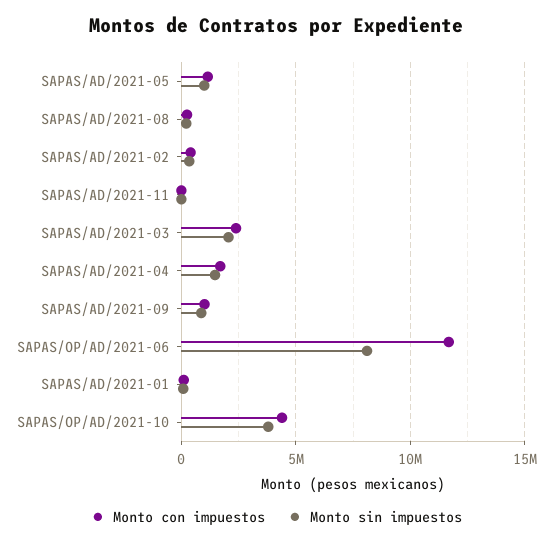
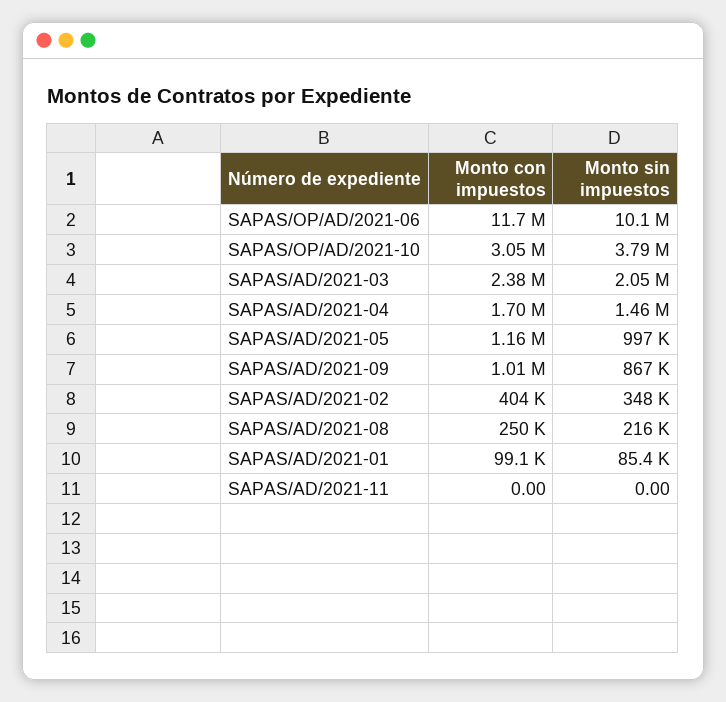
  {
    "Monto con impuestos": {
      "SAPAS/AD/2021-05": 1160000,
      "SAPAS/AD/2021-08": 250000,
      "SAPAS/AD/2021-02": 404000,
      "SAPAS/AD/2021-11": 0,
      "SAPAS/AD/2021-03": 2380000,
      "SAPAS/AD/2021-04": 1700000,
      "SAPAS/AD/2021-09": 1010000,
      "SAPAS/OP/AD/2021-06": 11700000,
      "SAPAS/AD/2021-01": 99100,
-     "SAPAS/OP/AD/2021-10": 4500000
+     "SAPAS/OP/AD/2021-10": 3050000
    },
    "Monto sin impuestos": {
      "SAPAS/AD/2021-05": 997000,
      "SAPAS/AD/2021-08": 216000,
      "SAPAS/AD/2021-02": 348000,
      "SAPAS/AD/2021-11": 0,
      "SAPAS/AD/2021-03": 2050000,
      "SAPAS/AD/2021-04": 1460000,
      "SAPAS/AD/2021-09": 867000,
-     "SAPAS/OP/AD/2021-06": 8000000,
+     "SAPAS/OP/AD/2021-06": 10100000,
      "SAPAS/AD/2021-01": 85400,
      "SAPAS/OP/AD/2021-10": 3790000
    }
  }

